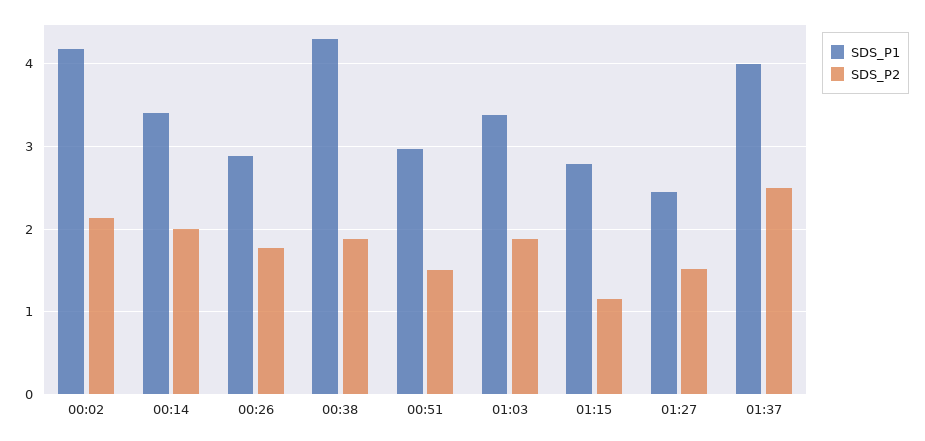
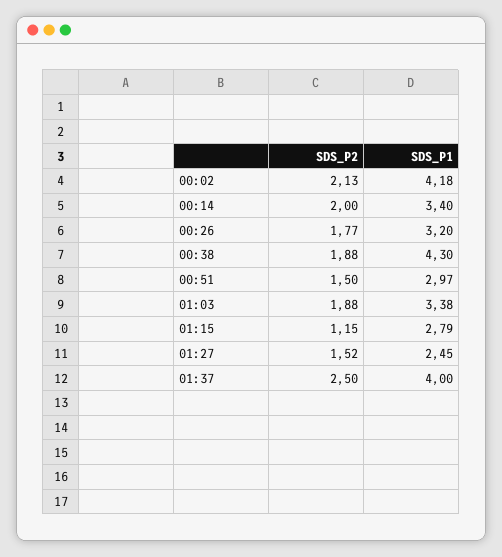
  {
    "SDS_P1": {
      "00:02": 4.18,
      "00:14": 3.4,
-     "00:26": 2.9,
+     "00:26": 3.2,
      "00:38": 4.3,
      "00:51": 2.97,
      "01:03": 3.38,
      "01:15": 2.79,
      "01:27": 2.45,
      "01:37": 4
    },
    "SDS_P2": {
      "00:02": 2.13,
      "00:14": 2,
      "00:26": 1.77,
      "00:38": 1.88,
      "00:51": 1.5,
      "01:03": 1.88,
      "01:15": 1.15,
      "01:27": 1.52,
      "01:37": 2.5
    }
  }

